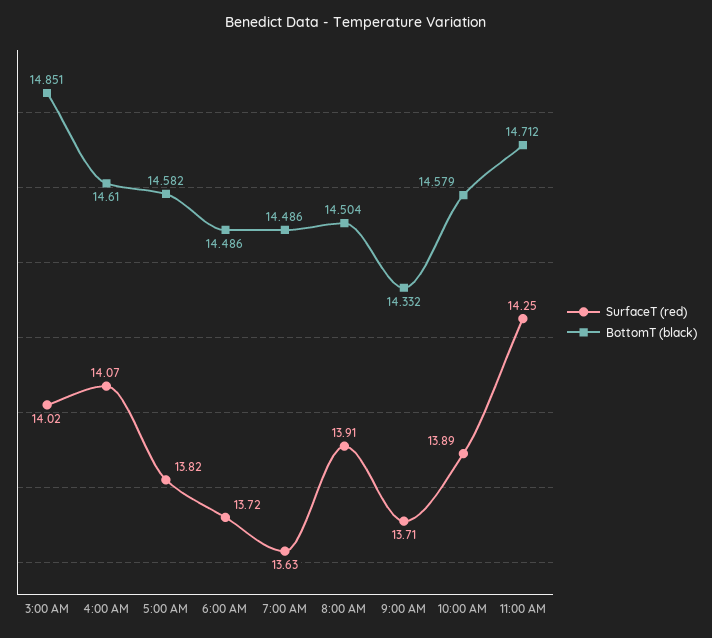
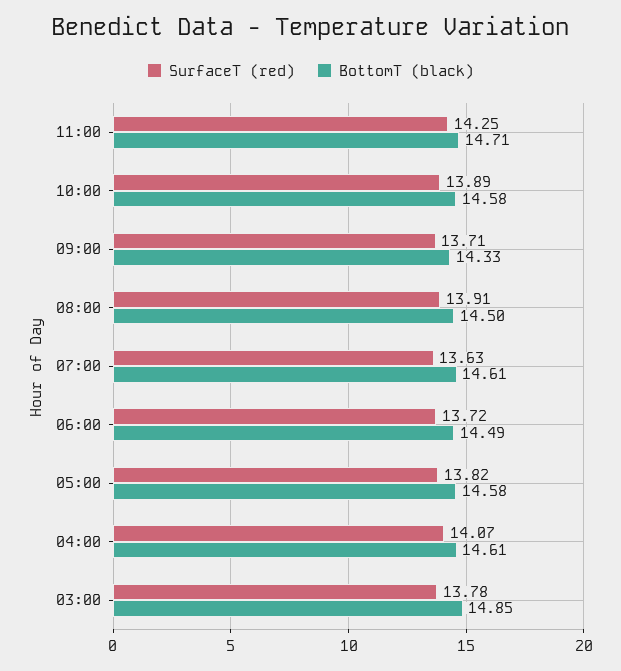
  {
    "SurfaceT (red)": {
-     "3:00 AM": 14.02,
+     "3:00 AM": 13.78,
      "4:00 AM": 14.07,
      "5:00 AM": 13.82,
      "6:00 AM": 13.72,
      "7:00 AM": 13.63,
      "8:00 AM": 13.91,
      "9:00 AM": 13.71,
      "10:00 AM": 13.89,
      "11:00 AM": 14.25
    },
    "BottomT (black)": {
      "3:00 AM": 14.851,
      "4:00 AM": 14.61,
      "5:00 AM": 14.582,
      "6:00 AM": 14.486,
-     "7:00 AM": 14.486,
+     "7:00 AM": 14.61,
      "8:00 AM": 14.504,
      "9:00 AM": 14.332,
      "10:00 AM": 14.579,
      "11:00 AM": 14.712
    }
  }

